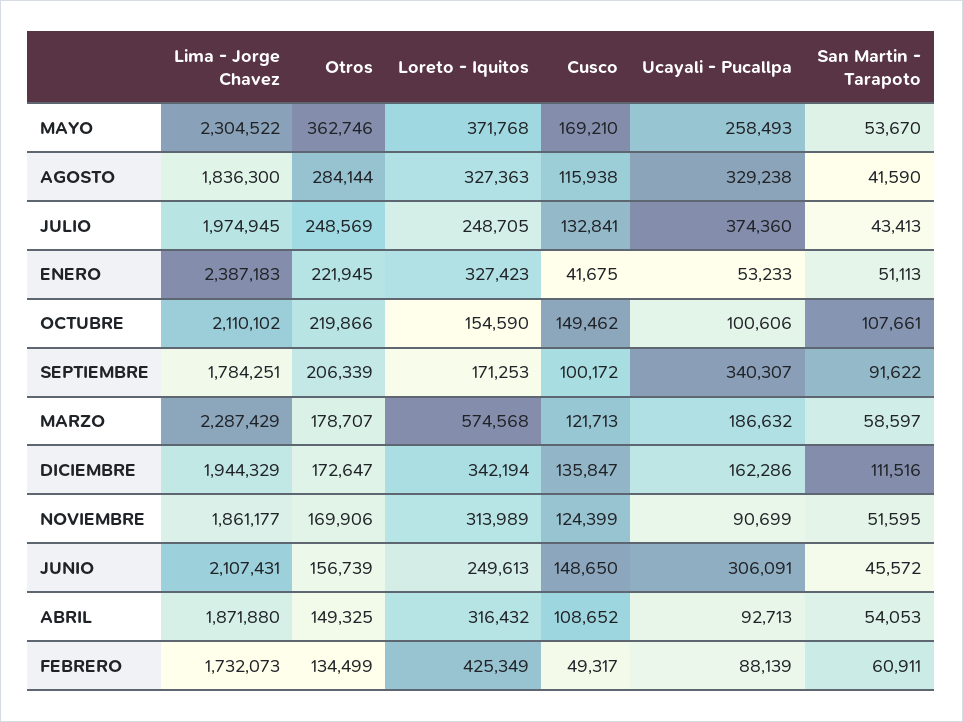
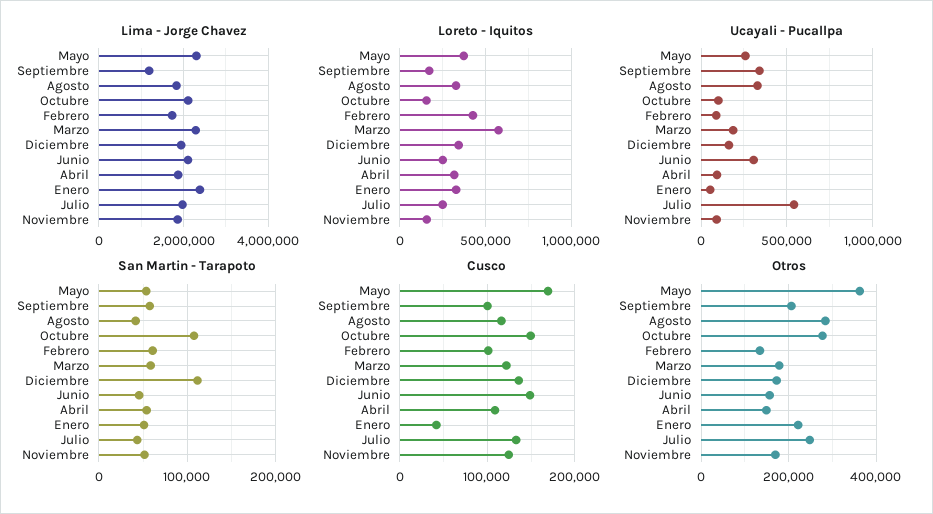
  {
    "Lima - Jorge Chavez": {
      "MAYO": 2304522,
      "AGOSTO": 1836300,
      "JULIO": 1974945,
      "ENERO": 2387183,
      "OCTUBRE": 2110102,
-     "SEPTIEMBRE": 1784251,
+     "SEPTIEMBRE": 1200000,
      "MARZO": 2287429,
      "DICIEMBRE": 1944329,
      "NOVIEMBRE": 1861177,
      "JUNIO": 2107431,
      "ABRIL": 1871880,
      "FEBRERO": 1732073
    },
    "Otros": {
      "MAYO": 362746,
      "AGOSTO": 284144,
      "JULIO": 248569,
      "ENERO": 221945,
-     "OCTUBRE": 219866,
+     "OCTUBRE": 280000,
      "SEPTIEMBRE": 206339,
      "MARZO": 178707,
      "DICIEMBRE": 172647,
      "NOVIEMBRE": 169906,
      "JUNIO": 156739,
      "ABRIL": 149325,
      "FEBRERO": 134499
    },
    "Loreto - Iquitos": {
      "MAYO": 371768,
      "AGOSTO": 327363,
      "JULIO": 248705,
      "ENERO": 327423,
      "OCTUBRE": 154590,
      "SEPTIEMBRE": 171253,
      "MARZO": 574568,
      "DICIEMBRE": 342194,
-     "NOVIEMBRE": 313989,
+     "NOVIEMBRE": 150000,
      "JUNIO": 249613,
      "ABRIL": 316432,
      "FEBRERO": 425349
    },
    "Cusco": {
      "MAYO": 169210,
      "AGOSTO": 115938,
      "JULIO": 132841,
      "ENERO": 41675,
      "OCTUBRE": 149462,
      "SEPTIEMBRE": 100172,
      "MARZO": 121713,
      "DICIEMBRE": 135847,
      "NOVIEMBRE": 124399,
      "JUNIO": 148650,
      "ABRIL": 108652,
-     "FEBRERO": 49317
+     "FEBRERO": 100000
    },
    "Ucayali - Pucallpa": {
      "MAYO": 258493,
      "AGOSTO": 329238,
-     "JULIO": 374360,
+     "JULIO": 550000,
      "ENERO": 53233,
      "OCTUBRE": 100606,
      "SEPTIEMBRE": 340307,
      "MARZO": 186632,
      "DICIEMBRE": 162286,
      "NOVIEMBRE": 90699,
      "JUNIO": 306091,
      "ABRIL": 92713,
      "FEBRERO": 88139
    },
    "San Martin - Tarapoto": {
      "MAYO": 53670,
      "AGOSTO": 41590,
      "JULIO": 43413,
      "ENERO": 51113,
      "OCTUBRE": 107661,
-     "SEPTIEMBRE": 91622,
+     "SEPTIEMBRE": 60000,
      "MARZO": 58597,
      "DICIEMBRE": 111516,
      "NOVIEMBRE": 51595,
      "JUNIO": 45572,
      "ABRIL": 54053,
      "FEBRERO": 60911
    }
  }

